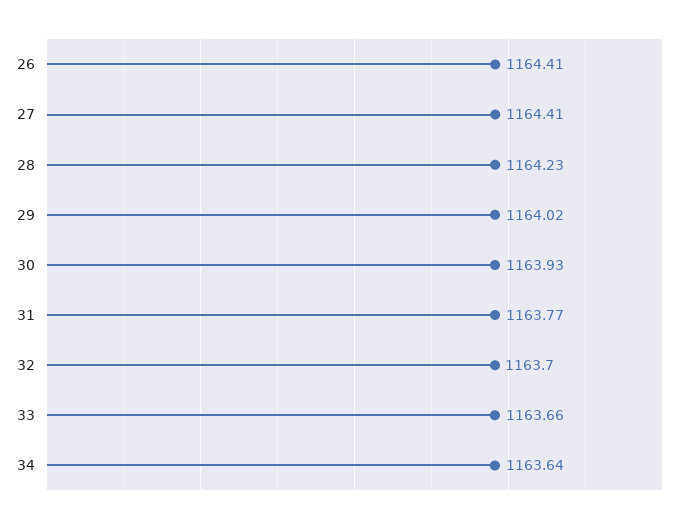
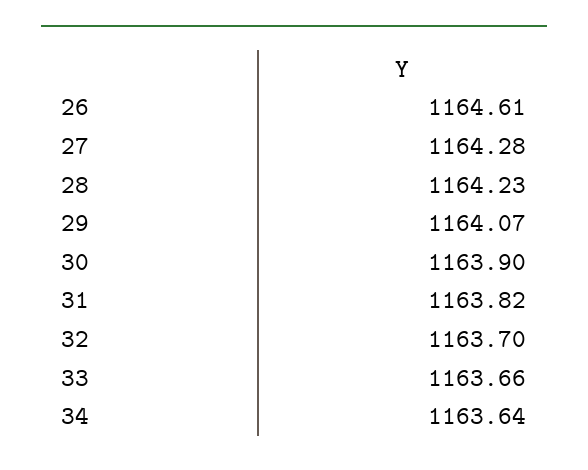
  {
-   "26": 1164.41,
+   "26": 1164.61,
-   "27": 1164.41,
+   "27": 1164.28,
    "28": 1164.23,
-   "29": 1164.02,
+   "29": 1164.07,
-   "30": 1163.93,
+   "30": 1163.9,
-   "31": 1163.77,
+   "31": 1163.82,
    "32": 1163.7,
    "33": 1163.66,
    "34": 1163.64
  }

